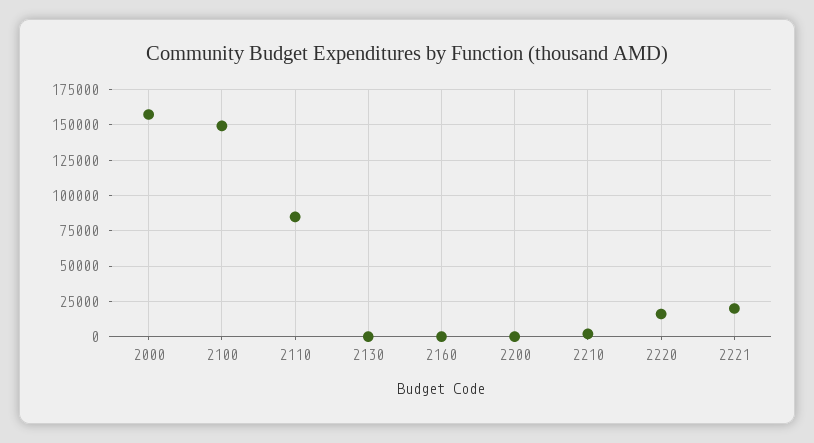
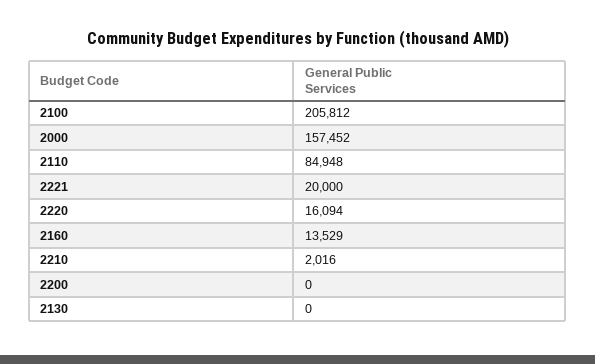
  {
    "2000": 157452,
-   "2100": 150000,
+   "2100": 205812,
    "2110": 84948,
    "2130": 0,
-   "2160": 0,
+   "2160": 13529,
    "2200": 0,
    "2210": 2016,
    "2220": 16094,
    "2221": 20000
  }

